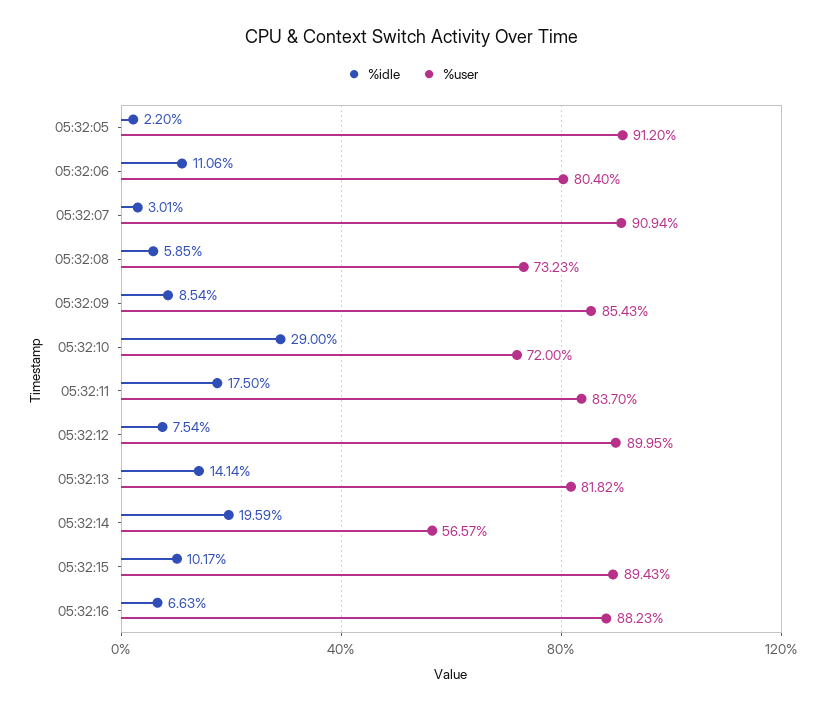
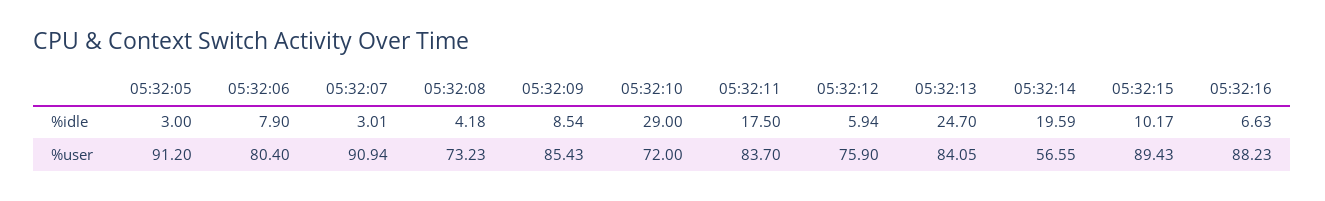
  {
    "%idle": {
-     "05:32:05": 2.2,
+     "05:32:05": 3,
-     "05:32:06": 11.06,
+     "05:32:06": 7.9,
      "05:32:07": 3.01,
-     "05:32:08": 5.85,
+     "05:32:08": 4.18,
      "05:32:09": 8.54,
      "05:32:10": 29,
      "05:32:11": 17.5,
-     "05:32:12": 7.54,
+     "05:32:12": 5.94,
-     "05:32:13": 14.14,
+     "05:32:13": 24.7,
      "05:32:14": 19.59,
      "05:32:15": 10.17,
      "05:32:16": 6.63
    },
    "%user": {
      "05:32:05": 91.2,
      "05:32:06": 80.4,
      "05:32:07": 90.94,
      "05:32:08": 73.23,
      "05:32:09": 85.43,
      "05:32:10": 72,
      "05:32:11": 83.7,
-     "05:32:12": 89.95,
+     "05:32:12": 75.9,
-     "05:32:13": 81.82,
+     "05:32:13": 84.05,
-     "05:32:14": 56.57,
+     "05:32:14": 56.55,
      "05:32:15": 89.43,
      "05:32:16": 88.23
    }
  }

